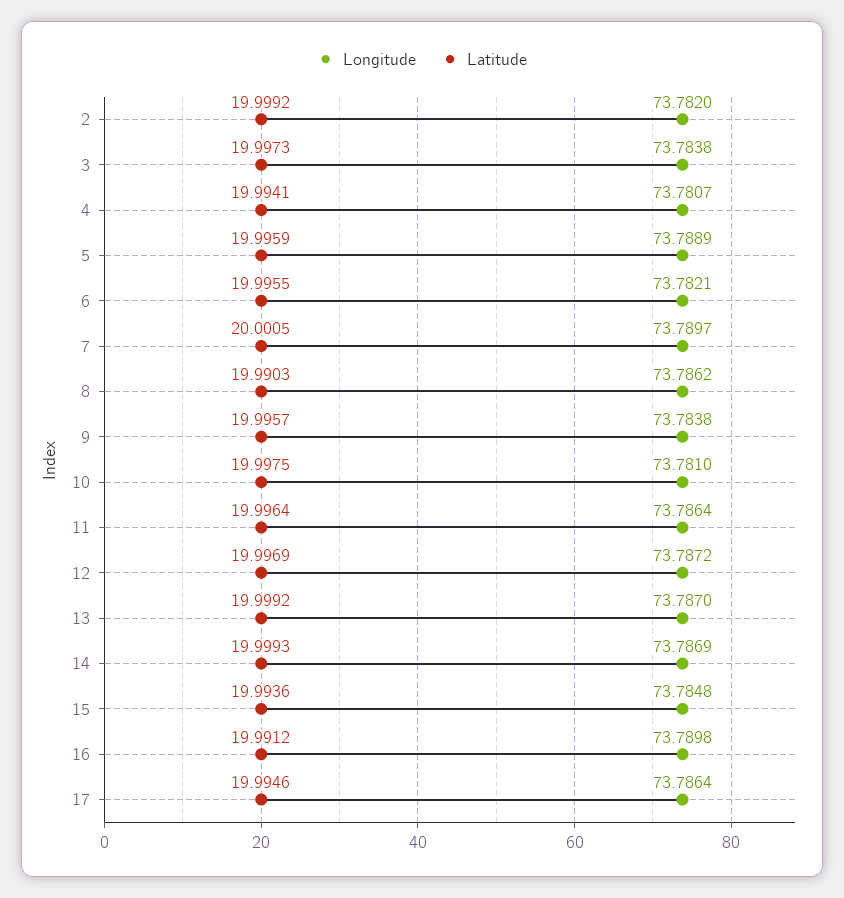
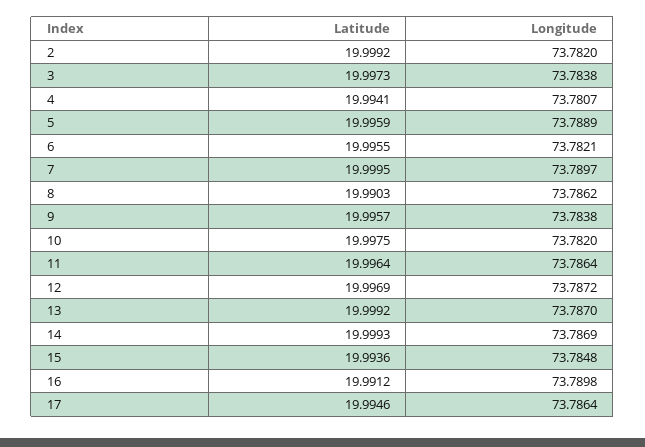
  {
    "Longitude": {
      "2": 73.782,
      "3": 73.7838,
      "4": 73.7807,
      "5": 73.7889,
      "6": 73.7821,
      "7": 73.7897,
      "8": 73.7862,
      "9": 73.7838,
-     "10": 73.781,
+     "10": 73.782,
      "11": 73.7864,
      "12": 73.7872,
      "13": 73.787,
      "14": 73.7869,
      "15": 73.7848,
      "16": 73.7898,
      "17": 73.7864
    },
    "Latitude": {
      "2": 19.9992,
      "3": 19.9973,
      "4": 19.9941,
      "5": 19.9959,
      "6": 19.9955,
-     "7": 20.0005,
+     "7": 19.9995,
      "8": 19.9903,
      "9": 19.9957,
      "10": 19.9975,
      "11": 19.9964,
      "12": 19.9969,
      "13": 19.9992,
      "14": 19.9993,
      "15": 19.9936,
      "16": 19.9912,
      "17": 19.9946
    }
  }

